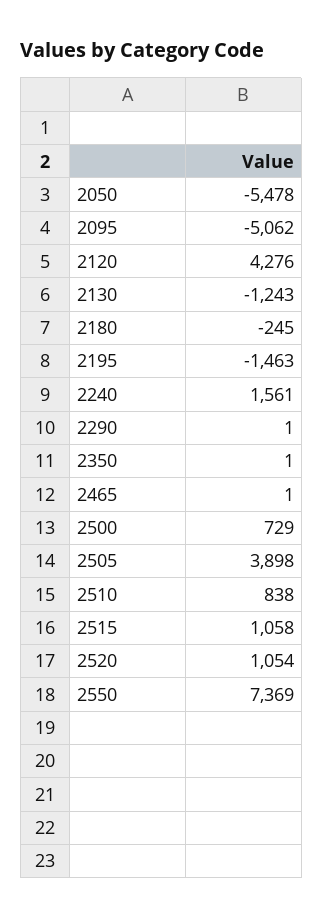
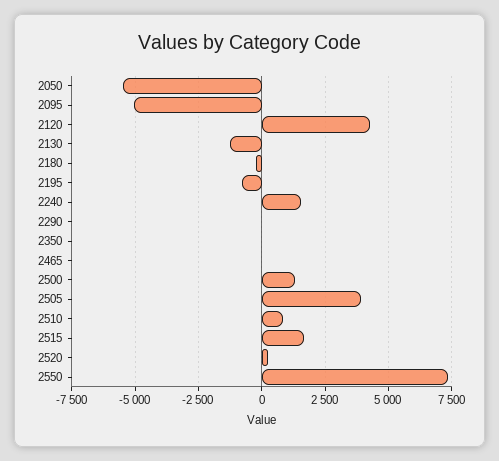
  {
    "2050": -5478,
    "2095": -5062,
    "2120": 4276,
    "2130": -1243,
    "2180": -245,
-   "2195": -1463,
+   "2195": -750,
    "2240": 1561,
    "2290": 1,
    "2350": 1,
    "2465": 1,
-   "2500": 729,
+   "2500": 1250,
    "2505": 3898,
    "2510": 838,
-   "2515": 1058,
+   "2515": 1750,
-   "2520": 1054,
+   "2520": 250,
    "2550": 7369
  }

